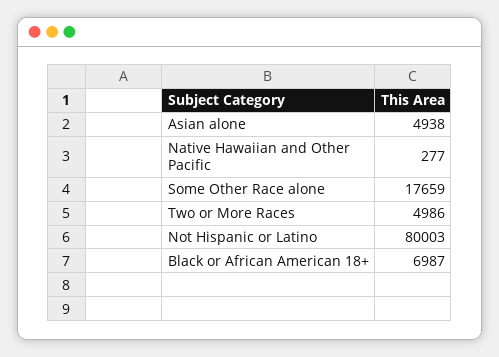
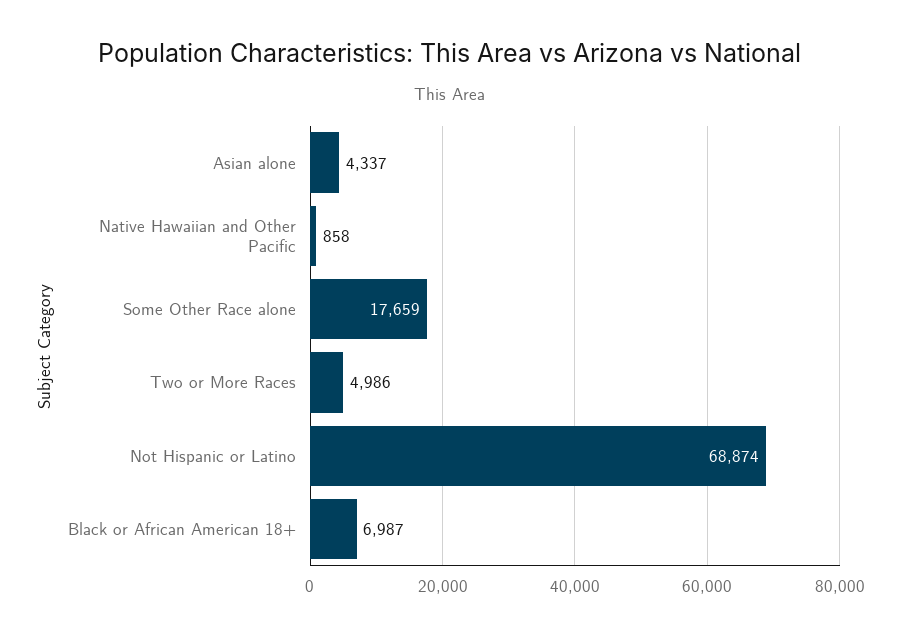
  {
-   "Asian alone": 4938,
+   "Asian alone": 4337,
-   "Native Hawaiian and Other Pacific": 277,
+   "Native Hawaiian and Other Pacific": 858,
    "Some Other Race alone": 17659,
    "Two or More Races": 4986,
-   "Not Hispanic or Latino": 80003,
+   "Not Hispanic or Latino": 68874,
    "Black or African American 18+": 6987
  }

